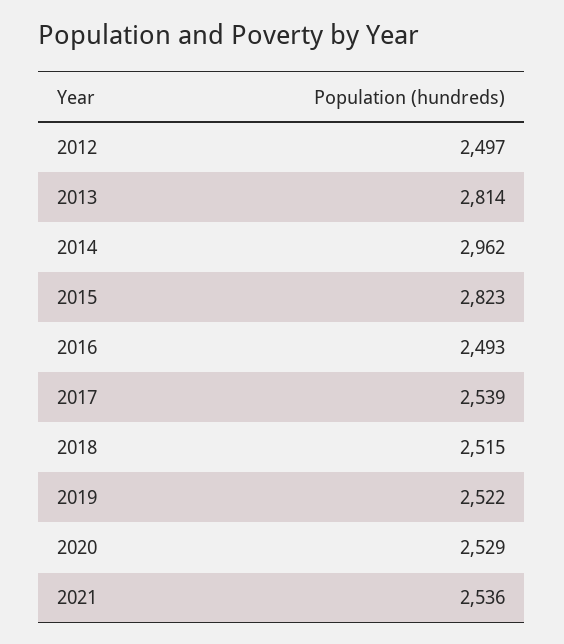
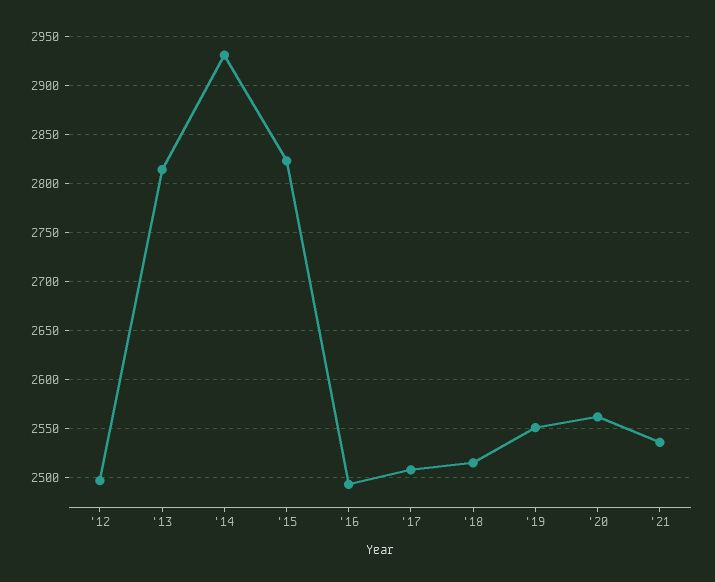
  {
    "2012": 2497,
    "2013": 2814,
-   "2014": 2962,
+   "2014": 2930,
    "2015": 2823,
    "2016": 2493,
-   "2017": 2539,
+   "2017": 2510,
    "2018": 2515,
-   "2019": 2522,
+   "2019": 2550,
-   "2020": 2529,
+   "2020": 2560,
    "2021": 2536
  }

